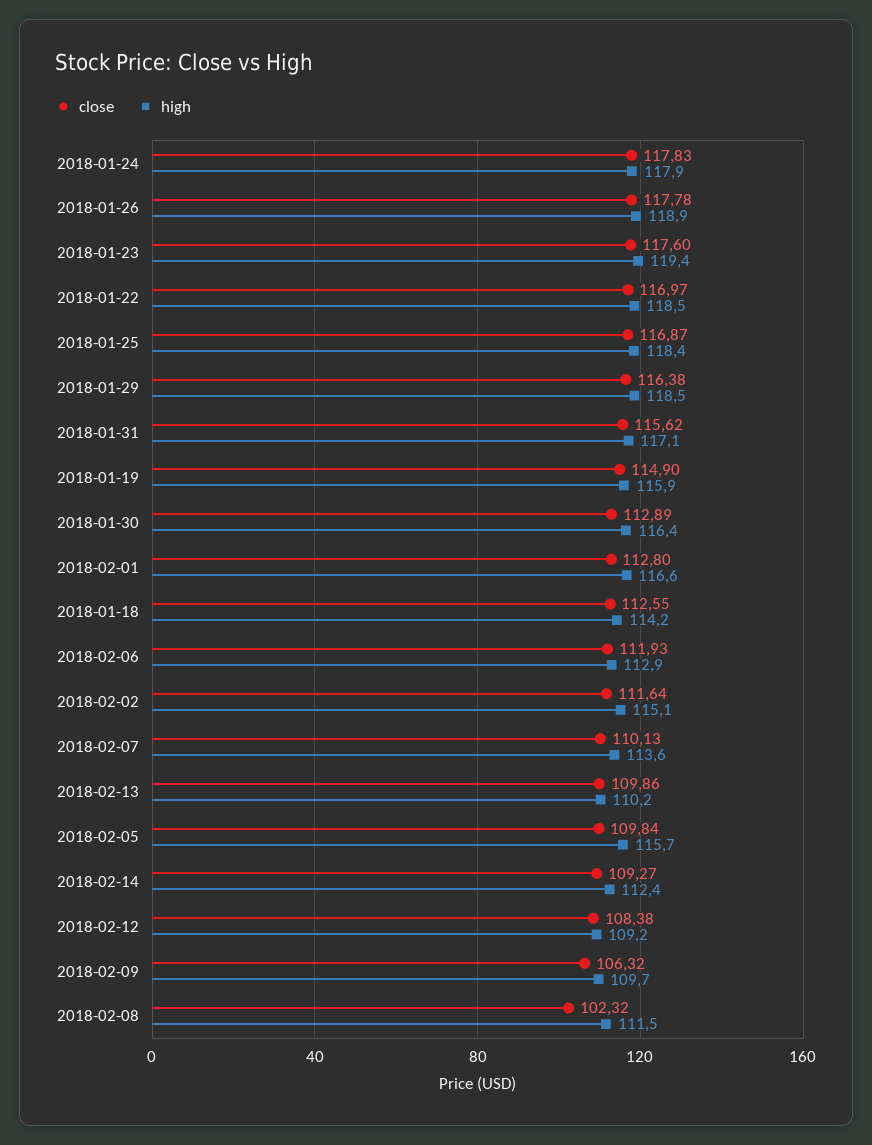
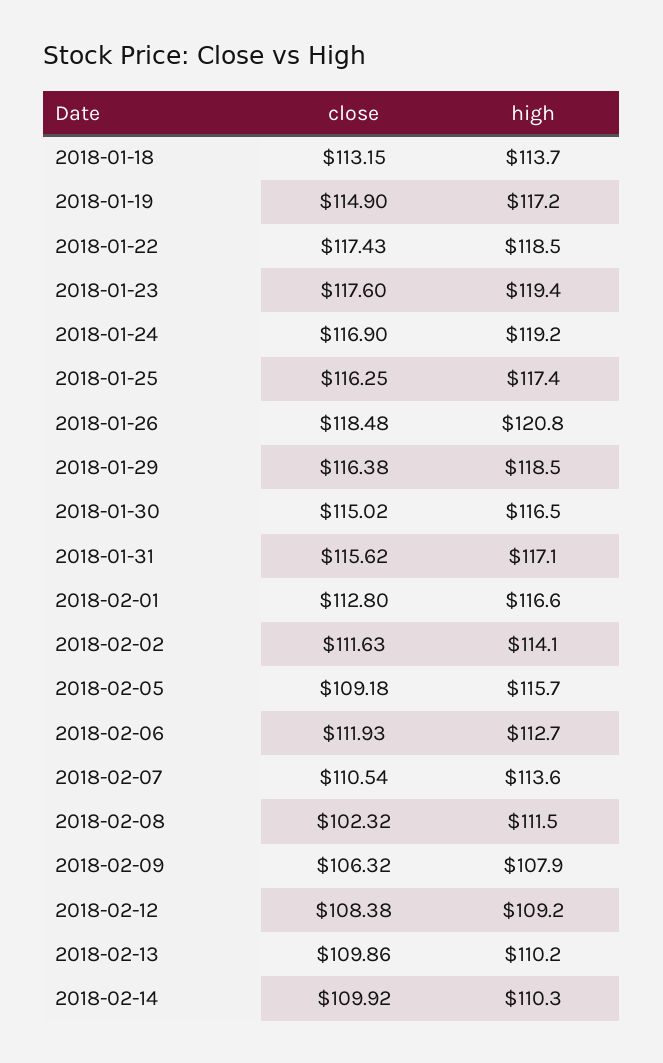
  {
    "close": {
-     "2018-01-24": 117.83,
+     "2018-01-24": 116.9,
-     "2018-01-26": 117.78,
+     "2018-01-26": 118.48,
      "2018-01-23": 117.6,
-     "2018-01-22": 116.97,
+     "2018-01-22": 117.43,
-     "2018-01-25": 116.87,
+     "2018-01-25": 116.25,
      "2018-01-29": 116.38,
      "2018-01-31": 115.62,
      "2018-01-19": 114.9,
-     "2018-01-30": 112.89,
+     "2018-01-30": 115.02,
      "2018-02-01": 112.8,
-     "2018-01-18": 112.55,
+     "2018-01-18": 113.15,
      "2018-02-06": 111.93,
-     "2018-02-02": 111.64,
+     "2018-02-02": 111.63,
-     "2018-02-07": 110.13,
+     "2018-02-07": 110.54,
      "2018-02-13": 109.86,
-     "2018-02-05": 109.84,
+     "2018-02-05": 109.18,
-     "2018-02-14": 109.27,
+     "2018-02-14": 109.92,
      "2018-02-12": 108.38,
      "2018-02-09": 106.32,
      "2018-02-08": 102.32
    },
    "high": {
-     "2018-01-24": 117.9,
+     "2018-01-24": 119.2,
-     "2018-01-26": 118.9,
+     "2018-01-26": 120.8,
      "2018-01-23": 119.4,
      "2018-01-22": 118.5,
-     "2018-01-25": 118.4,
+     "2018-01-25": 117.4,
      "2018-01-29": 118.5,
      "2018-01-31": 117.1,
-     "2018-01-19": 115.9,
+     "2018-01-19": 117.2,
-     "2018-01-30": 116.4,
+     "2018-01-30": 116.5,
      "2018-02-01": 116.6,
-     "2018-01-18": 114.2,
+     "2018-01-18": 113.7,
-     "2018-02-06": 112.9,
+     "2018-02-06": 112.7,
-     "2018-02-02": 115.1,
+     "2018-02-02": 114.1,
      "2018-02-07": 113.6,
      "2018-02-13": 110.2,
      "2018-02-05": 115.7,
-     "2018-02-14": 112.4,
+     "2018-02-14": 110.3,
      "2018-02-12": 109.2,
-     "2018-02-09": 109.7,
+     "2018-02-09": 107.9,
      "2018-02-08": 111.5
    }
  }

